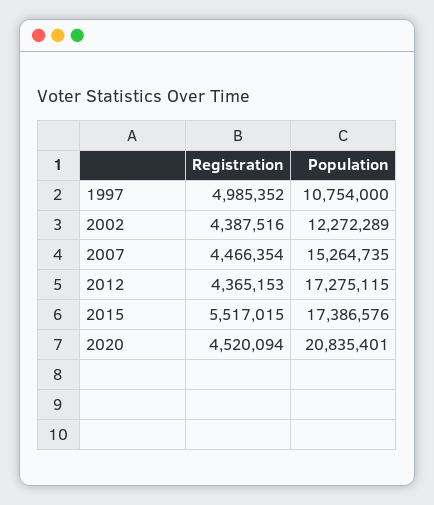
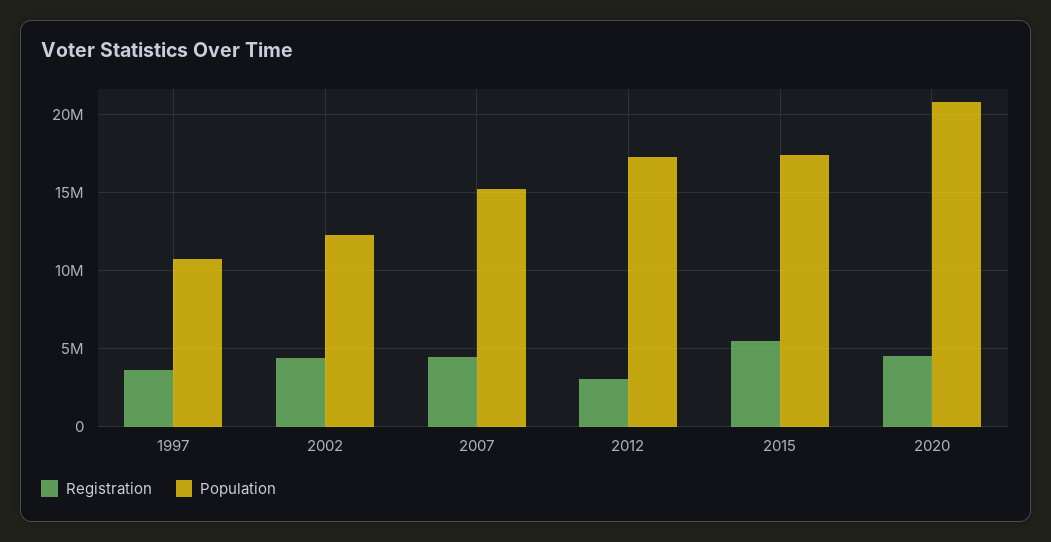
  {
    "Registration": {
-     "1997": 4985352,
+     "1997": 3500000,
      "2002": 4387516,
      "2007": 4466354,
-     "2012": 4365153,
+     "2012": 3000000,
      "2015": 5517015,
      "2020": 4520094
    },
    "Population": {
      "1997": 10754000,
      "2002": 12272289,
      "2007": 15264735,
      "2012": 17275115,
      "2015": 17386576,
      "2020": 20835401
    }
  }

